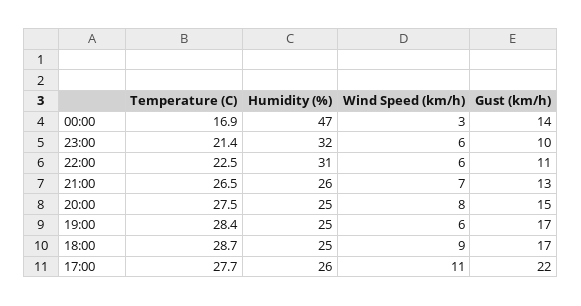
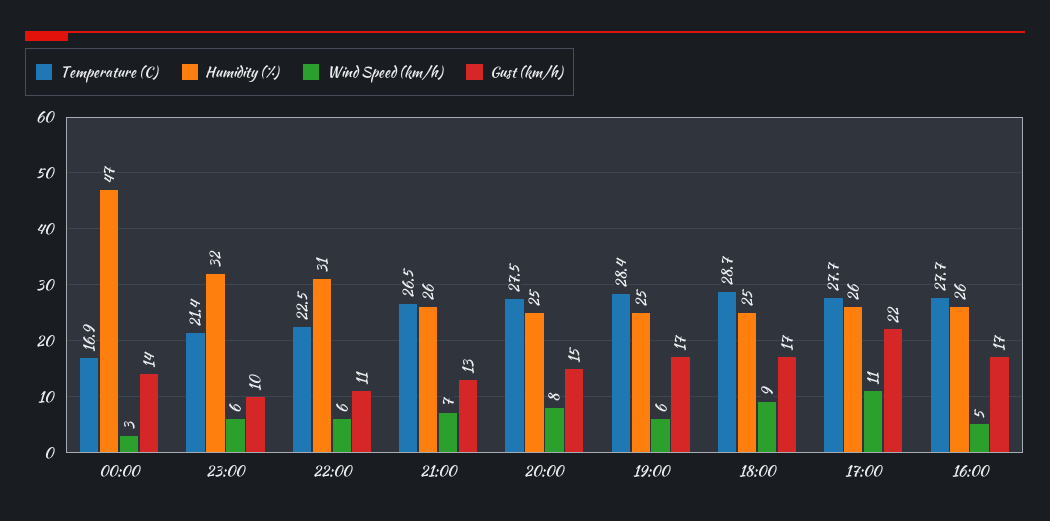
  {
    "Temperature (C)": {
      "00:00": 16.9,
      "23:00": 21.4,
      "22:00": 22.5,
      "21:00": 26.5,
      "20:00": 27.5,
      "19:00": 28.4,
      "18:00": 28.7,
-     "17:00": 27.7
+     "17:00": 27.7,
+     "16:00": 27.7
    },
    "Humidity (%)": {
      "00:00": 47,
      "23:00": 32,
      "22:00": 31,
      "21:00": 26,
      "20:00": 25,
      "19:00": 25,
      "18:00": 25,
-     "17:00": 26
+     "17:00": 26,
+     "16:00": 26
    },
    "Wind Speed (km/h)": {
      "00:00": 3,
      "23:00": 6,
      "22:00": 6,
      "21:00": 7,
      "20:00": 8,
      "19:00": 6,
      "18:00": 9,
-     "17:00": 11
+     "17:00": 11,
+     "16:00": 5
    },
    "Gust (km/h)": {
      "00:00": 14,
      "23:00": 10,
      "22:00": 11,
      "21:00": 13,
      "20:00": 15,
      "19:00": 17,
      "18:00": 17,
-     "17:00": 22
+     "17:00": 22,
+     "16:00": 17
    }
  }

